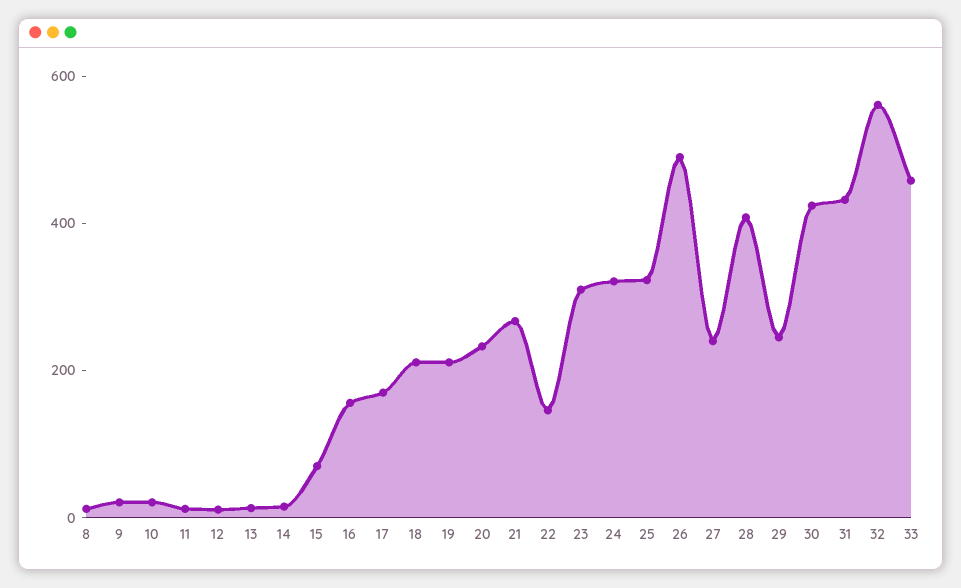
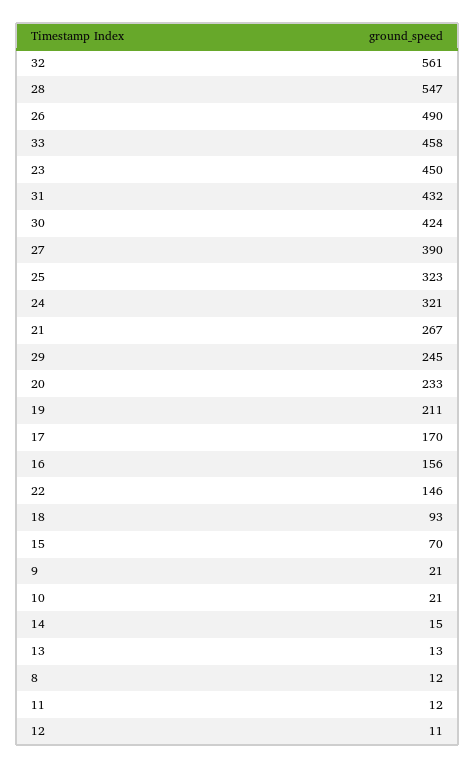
  {
    "8": 12,
    "9": 21,
    "10": 21,
    "11": 12,
    "12": 11,
    "13": 13,
    "14": 15,
    "15": 70,
    "16": 156,
    "17": 170,
-   "18": 200,
+   "18": 93,
    "19": 211,
    "20": 233,
    "21": 267,
    "22": 146,
-   "23": 300,
+   "23": 450,
    "24": 321,
    "25": 323,
    "26": 490,
-   "27": 250,
+   "27": 390,
-   "28": 400,
+   "28": 547,
    "29": 245,
    "30": 424,
    "31": 432,
    "32": 561,
    "33": 458
  }

